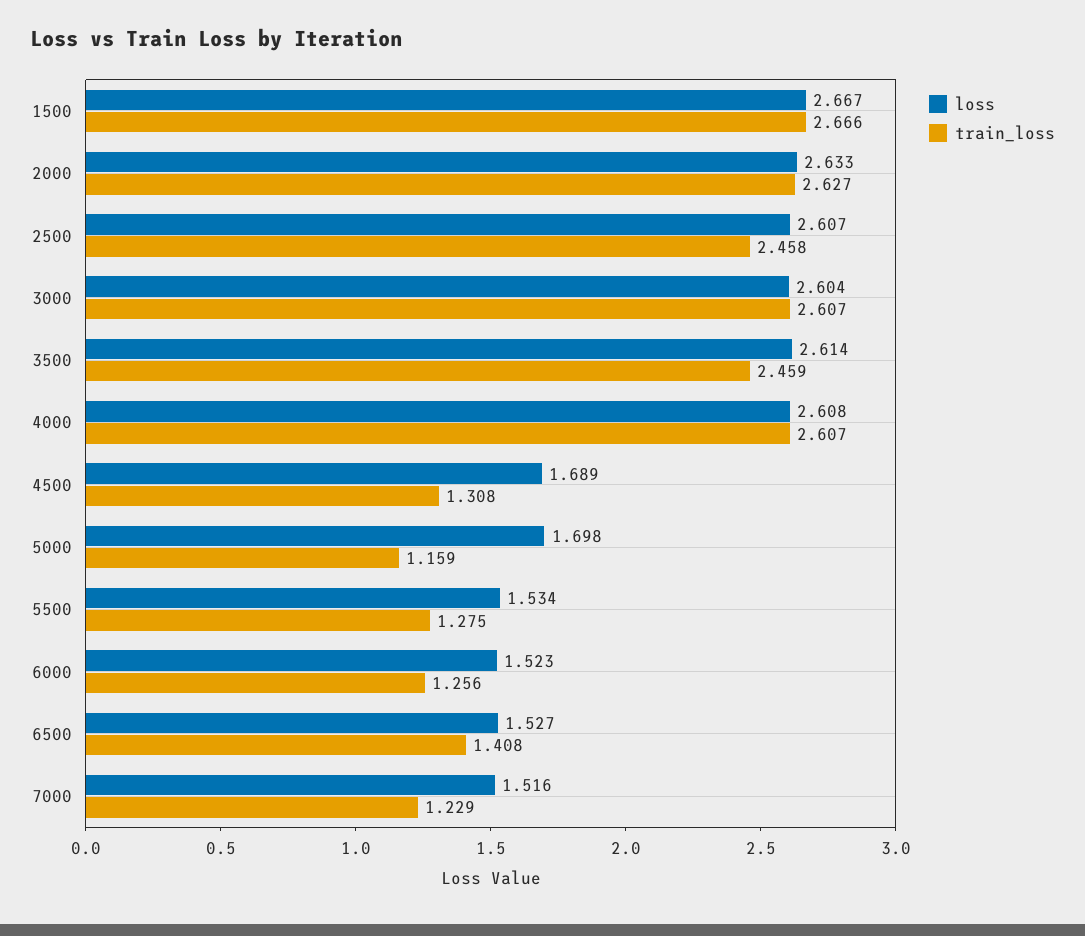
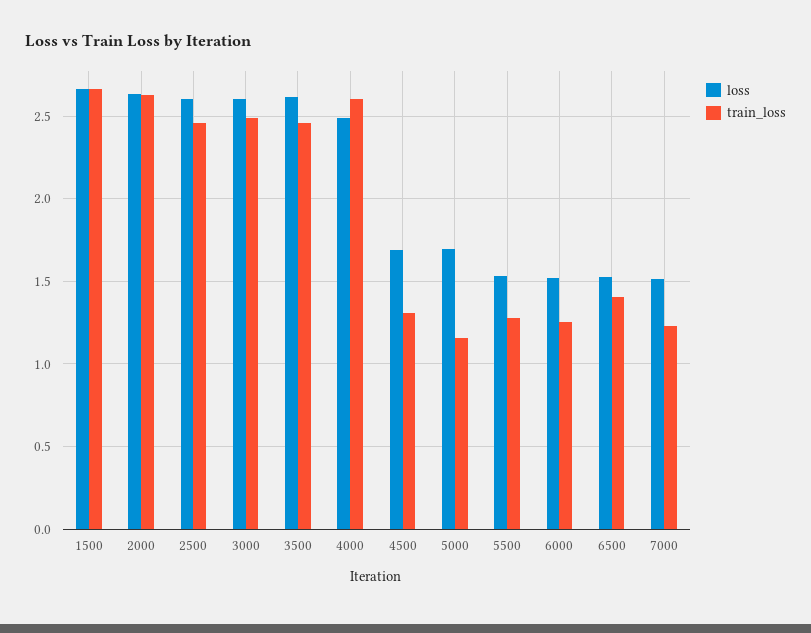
  {
    "loss": {
      "1500": 2.667,
      "2000": 2.633,
      "2500": 2.607,
      "3000": 2.604,
      "3500": 2.614,
-     "4000": 2.608,
+     "4000": 2.5,
      "4500": 1.689,
      "5000": 1.698,
      "5500": 1.534,
      "6000": 1.523,
      "6500": 1.527,
      "7000": 1.516
    },
    "train_loss": {
      "1500": 2.666,
      "2000": 2.627,
      "2500": 2.458,
-     "3000": 2.607,
+     "3000": 2.5,
      "3500": 2.459,
      "4000": 2.607,
      "4500": 1.308,
      "5000": 1.159,
      "5500": 1.275,
      "6000": 1.256,
      "6500": 1.408,
      "7000": 1.229
    }
  }

